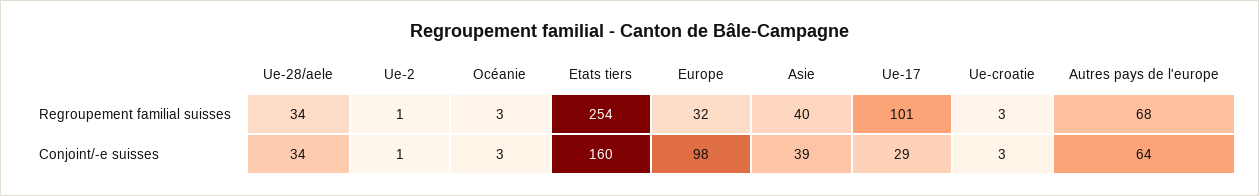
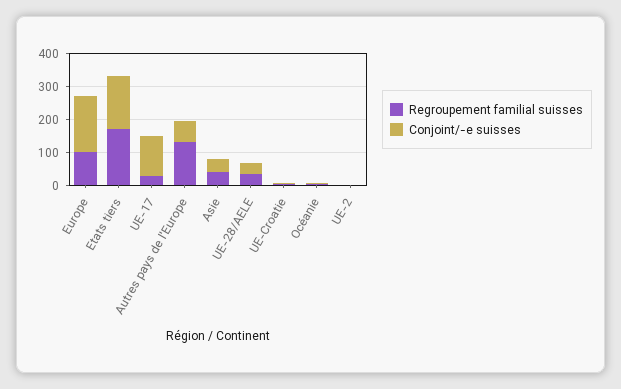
  {
    "Regroupement familial suisses": {
      "Ue-28/aele": 34,
      "Ue-2": 1,
      "Océanie": 3,
-     "Etats tiers": 254,
+     "Etats tiers": 175,
-     "Europe": 32,
+     "Europe": 100,
      "Asie": 40,
-     "Ue-17": 101,
+     "Ue-17": 25,
      "Ue-croatie": 3,
-     "Autres pays de l'europe": 68
+     "Autres pays de l'europe": 125
    },
    "Conjoint/-e suisses": {
      "Ue-28/aele": 34,
      "Ue-2": 1,
      "Océanie": 3,
      "Etats tiers": 160,
-     "Europe": 98,
+     "Europe": 175,
      "Asie": 39,
-     "Ue-17": 29,
+     "Ue-17": 125,
      "Ue-croatie": 3,
      "Autres pays de l'europe": 64
    }
  }

